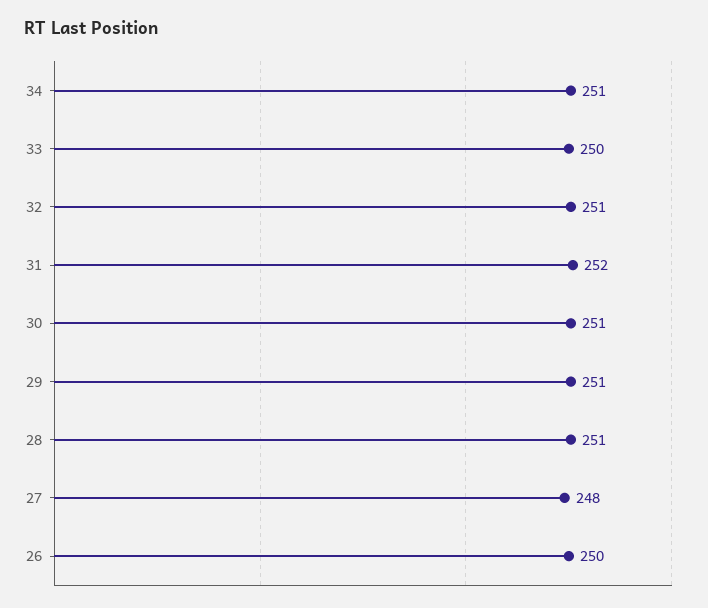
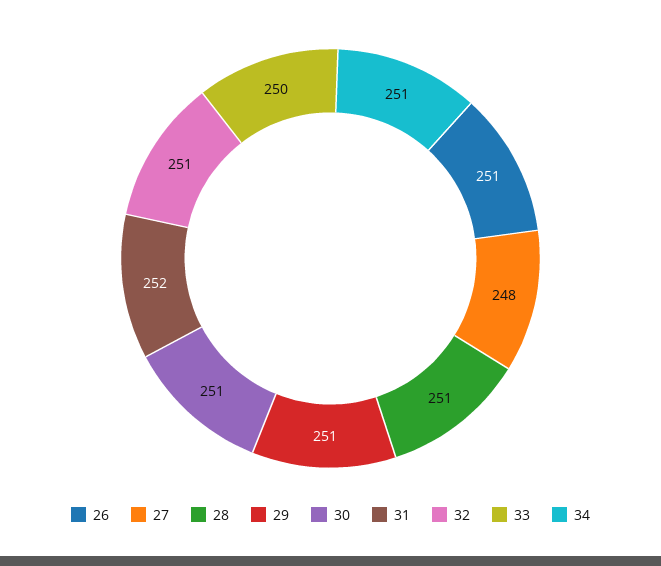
  {
    "34": 251,
    "33": 250,
    "32": 251,
    "31": 252,
    "30": 251,
    "29": 251,
    "28": 251,
    "27": 248,
-   "26": 250
+   "26": 251
  }

